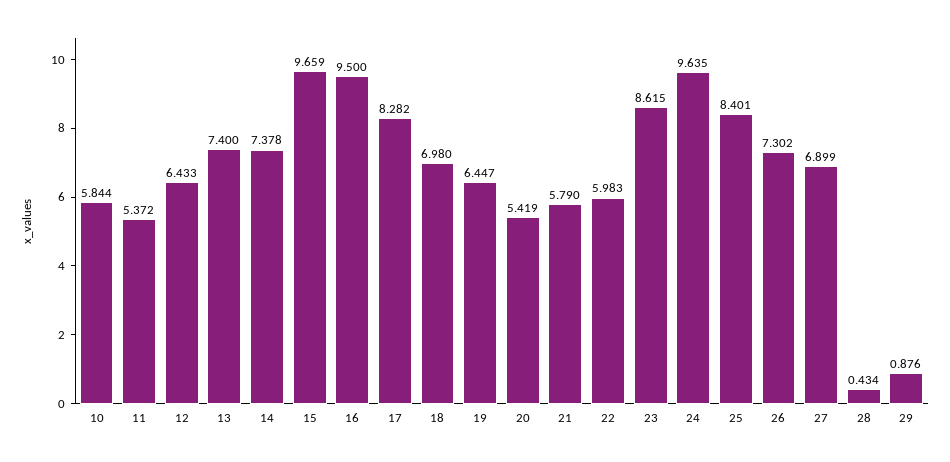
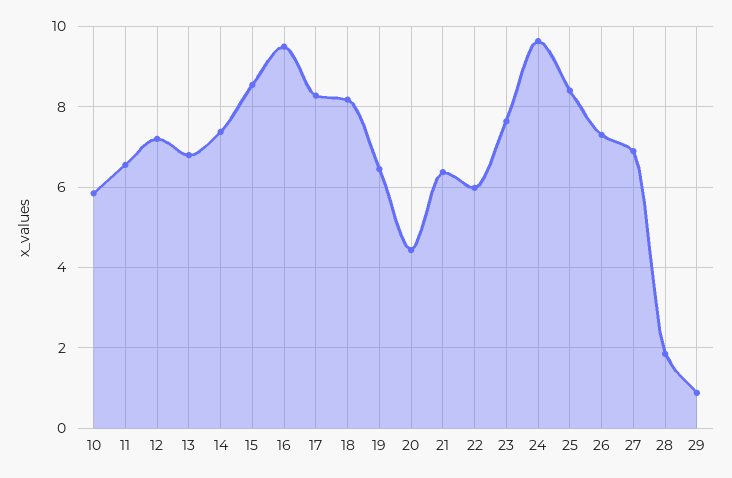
  {
    "10": 5.844,
-   "11": 5.372,
+   "11": 6.6,
-   "12": 6.433,
+   "12": 7.2,
-   "13": 7.4,
+   "13": 6.8,
    "14": 7.378,
-   "15": 9.659,
+   "15": 8.6,
    "16": 9.5,
    "17": 8.282,
-   "18": 6.98,
+   "18": 8.2,
    "19": 6.447,
-   "20": 5.419,
+   "20": 4.4,
-   "21": 5.79,
+   "21": 6.4,
    "22": 5.983,
-   "23": 8.615,
+   "23": 7.6,
    "24": 9.635,
    "25": 8.401,
    "26": 7.302,
    "27": 6.899,
-   "28": 0.434,
+   "28": 1.8,
    "29": 0.876
  }

